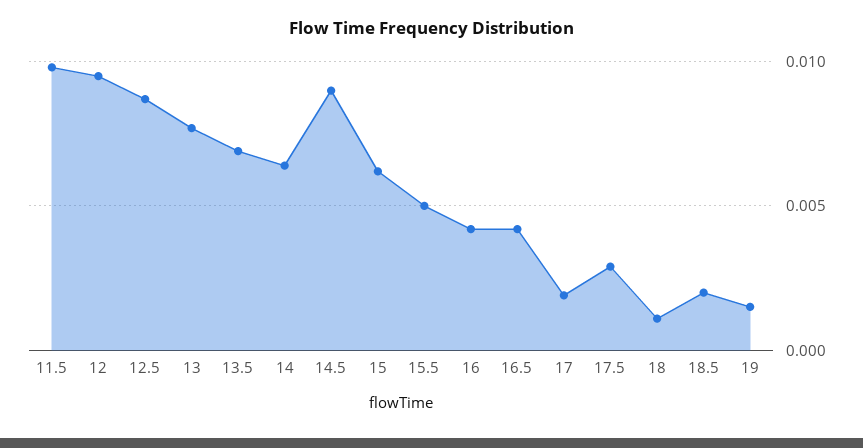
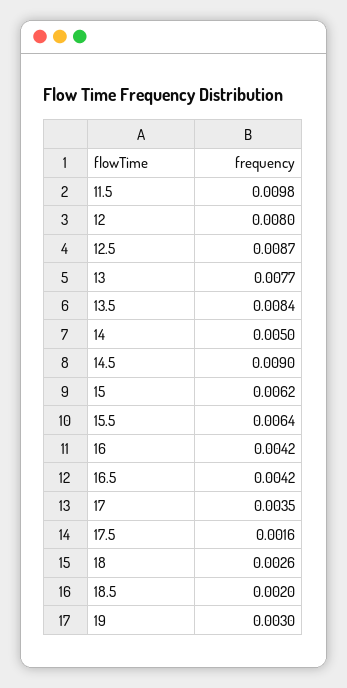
  {
    "11.5": 0.0098,
-   "12": 0.0095,
+   "12": 0.008,
    "12.5": 0.0087,
    "13": 0.0077,
-   "13.5": 0.007,
+   "13.5": 0.0084,
-   "14": 0.0065,
+   "14": 0.005,
    "14.5": 0.009,
    "15": 0.0062,
-   "15.5": 0.005,
+   "15.5": 0.0064,
    "16": 0.0042,
    "16.5": 0.0042,
-   "17": 0.002,
+   "17": 0.0035,
-   "17.5": 0.003,
+   "17.5": 0.0016,
-   "18": 0.001,
+   "18": 0.0026,
    "18.5": 0.002,
-   "19": 0.0015
+   "19": 0.003
  }

